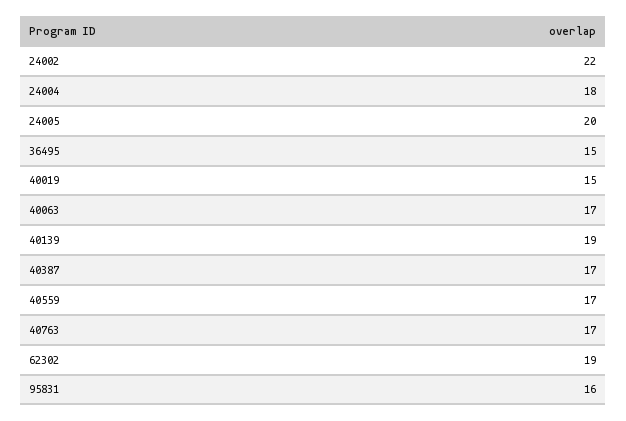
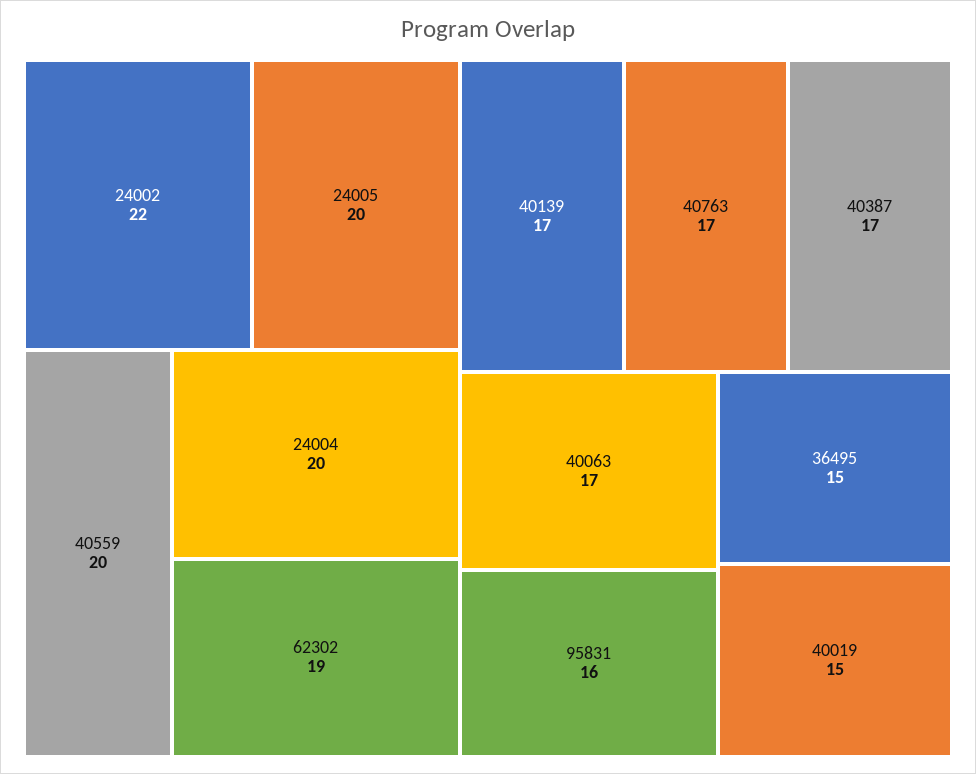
  {
    "24002": 22,
-   "24004": 18,
+   "24004": 20,
    "24005": 20,
    "36495": 15,
    "40019": 15,
    "40063": 17,
-   "40139": 19,
+   "40139": 17,
    "40387": 17,
-   "40559": 17,
+   "40559": 20,
    "40763": 17,
    "62302": 19,
    "95831": 16
  }

